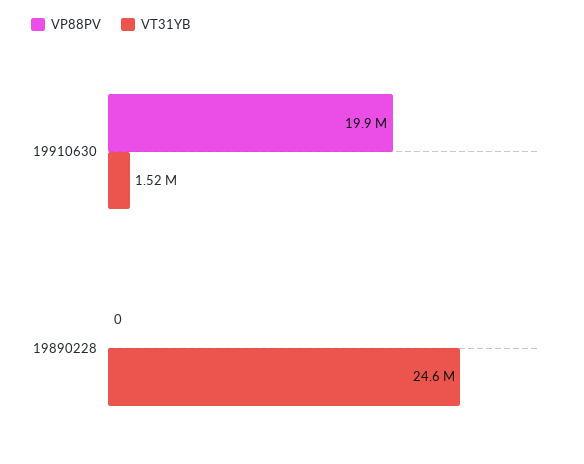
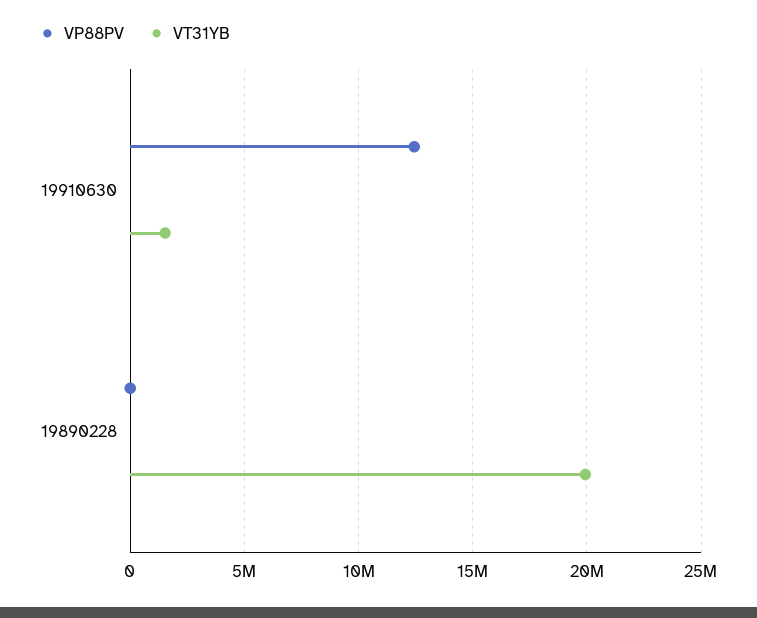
  {
    "VP88PV": {
-     "19910630": 19900000,
+     "19910630": 12500000,
      "19890228": 0
    },
    "VT31YB": {
      "19910630": 1520000,
-     "19890228": 24600000
+     "19890228": 20000000
    }
  }

